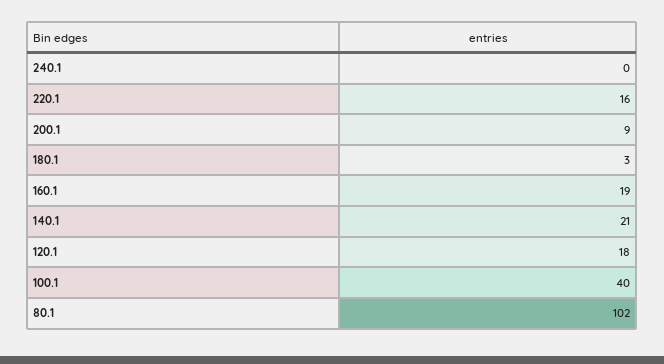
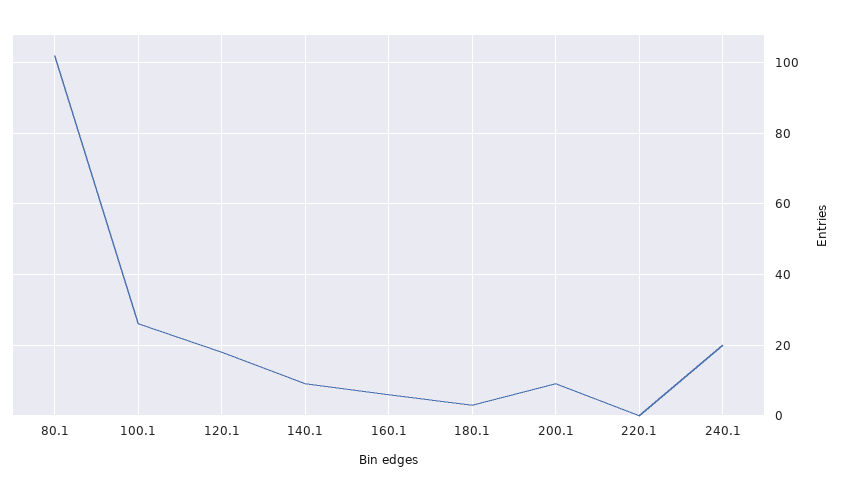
  {
-   "240.1": 0,
+   "240.1": 20,
-   "220.1": 16,
+   "220.1": 0,
    "200.1": 9,
    "180.1": 3,
-   "160.1": 19,
+   "160.1": 5,
-   "140.1": 21,
+   "140.1": 10,
    "120.1": 18,
-   "100.1": 40,
+   "100.1": 25,
    "80.1": 102
  }

